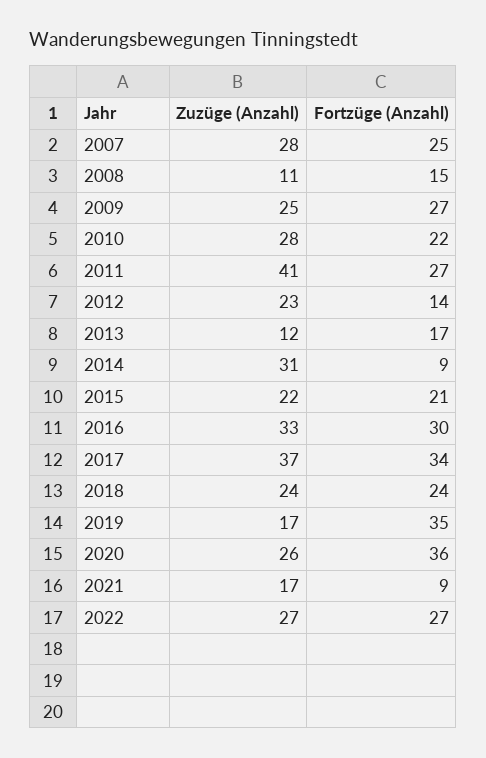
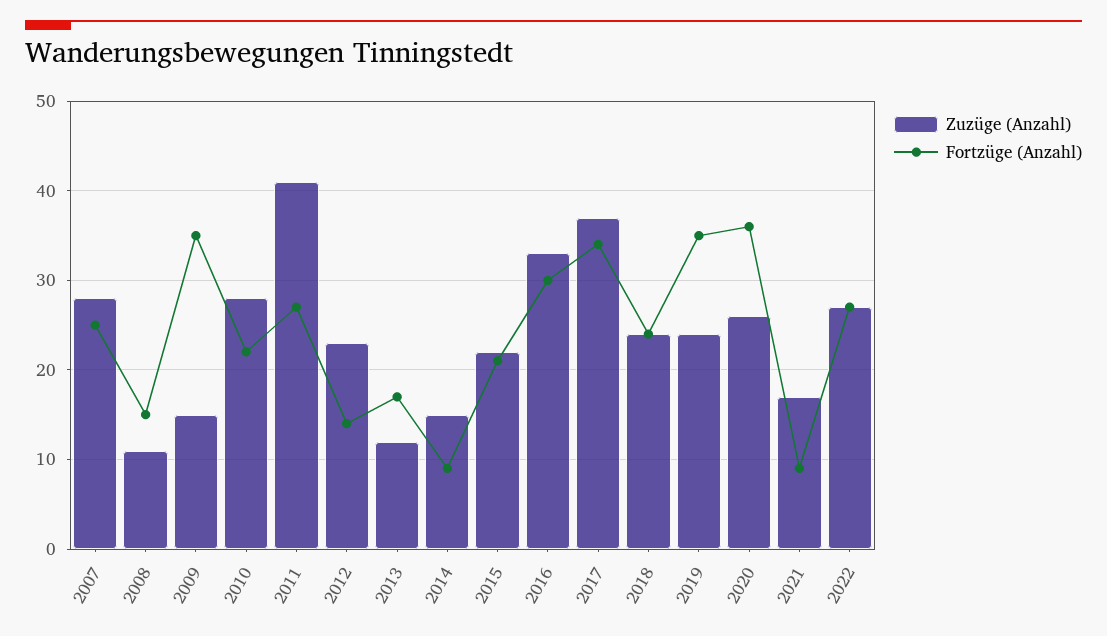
  {
    "Zuzüge (Anzahl)": {
      "2007": 28,
      "2008": 11,
-     "2009": 25,
+     "2009": 15,
      "2010": 28,
      "2011": 41,
      "2012": 23,
      "2013": 12,
-     "2014": 31,
+     "2014": 15,
      "2015": 22,
      "2016": 33,
      "2017": 37,
      "2018": 24,
-     "2019": 17,
+     "2019": 24,
      "2020": 26,
      "2021": 17,
      "2022": 27
    },
    "Fortzüge (Anzahl)": {
      "2007": 25,
      "2008": 15,
-     "2009": 27,
+     "2009": 35,
      "2010": 22,
      "2011": 27,
      "2012": 14,
      "2013": 17,
      "2014": 9,
      "2015": 21,
      "2016": 30,
      "2017": 34,
      "2018": 24,
      "2019": 35,
      "2020": 36,
      "2021": 9,
      "2022": 27
    }
  }

